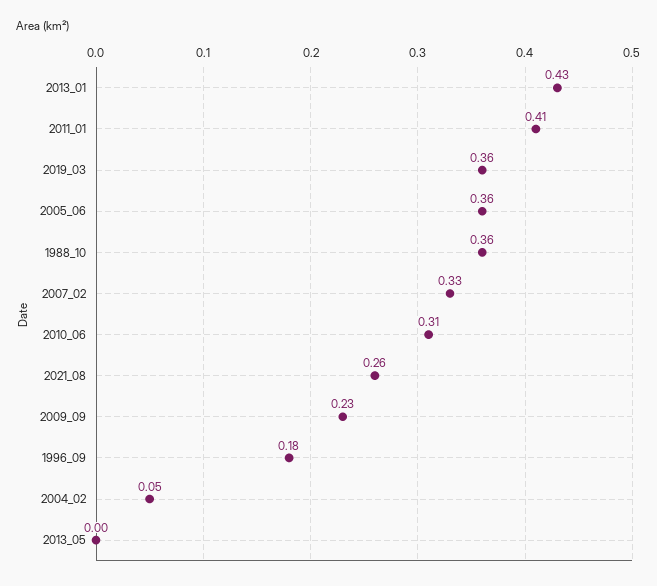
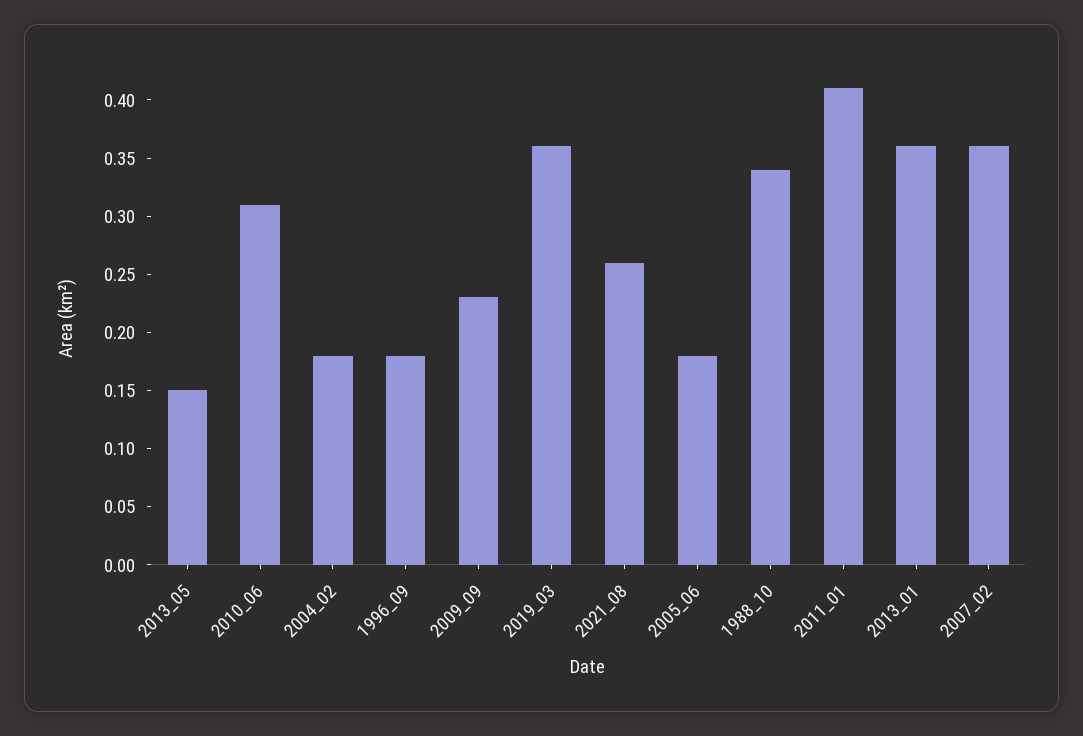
  {
-   "2013_01": 0.43,
+   "2013_01": 0.36,
    "2011_01": 0.41,
    "2019_03": 0.36,
-   "2005_06": 0.36,
+   "2005_06": 0.18,
-   "1988_10": 0.36,
+   "1988_10": 0.34,
-   "2007_02": 0.33,
+   "2007_02": 0.36,
    "2010_06": 0.31,
    "2021_08": 0.26,
    "2009_09": 0.23,
    "1996_09": 0.18,
-   "2004_02": 0.05,
+   "2004_02": 0.18,
-   "2013_05": 0
+   "2013_05": 0.15
  }

